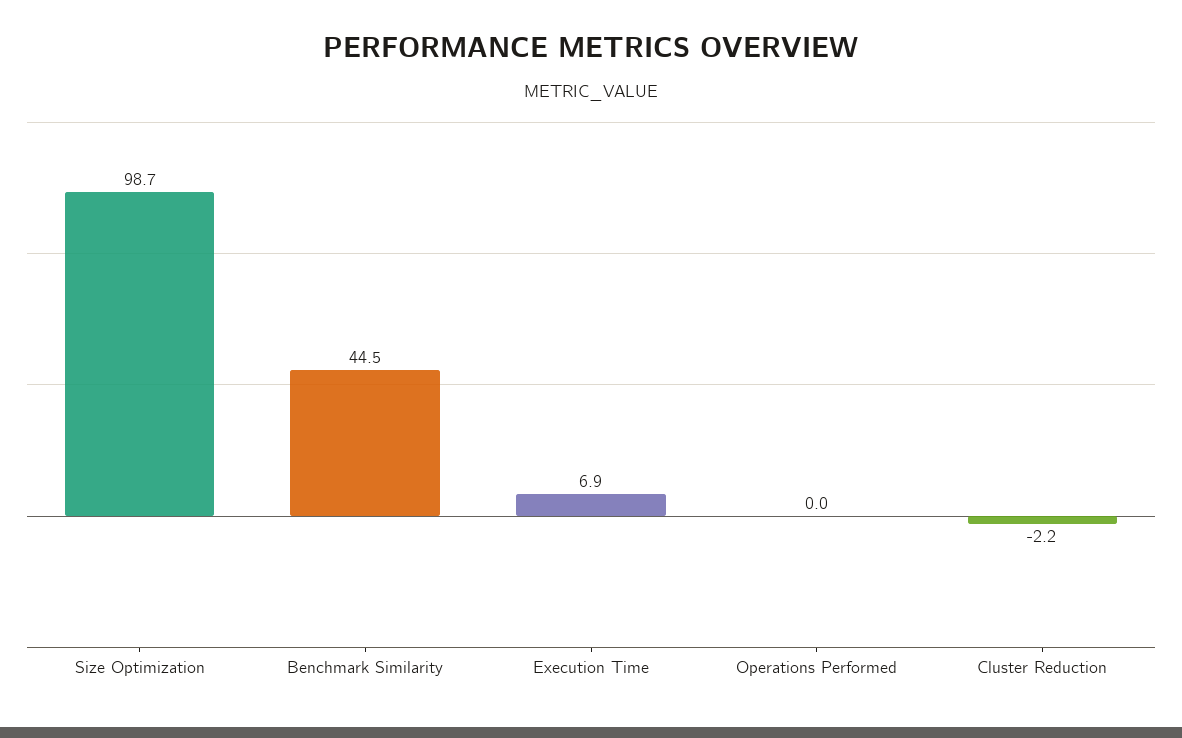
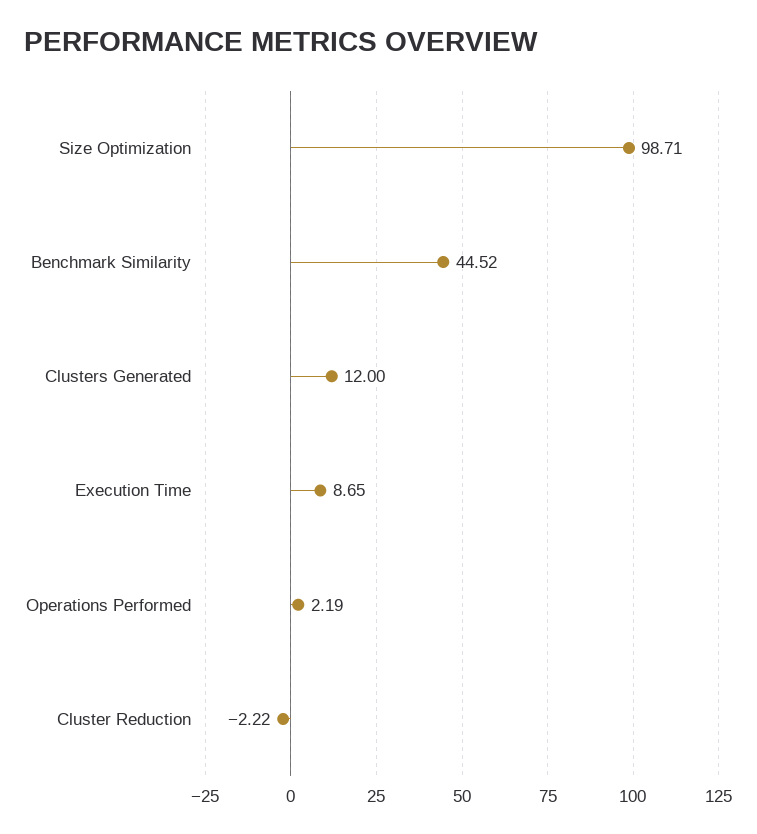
  {
    "Size Optimization": 98.71,
    "Benchmark Similarity": 44.52,
-   "Execution Time": 6.9,
+   "Execution Time": 8.65,
-   "Operations Performed": 0,
+   "Operations Performed": 2.19,
-   "Cluster Reduction": -2.22
+   "Cluster Reduction": -2.22,
+   "Clusters Generated": 12
  }

